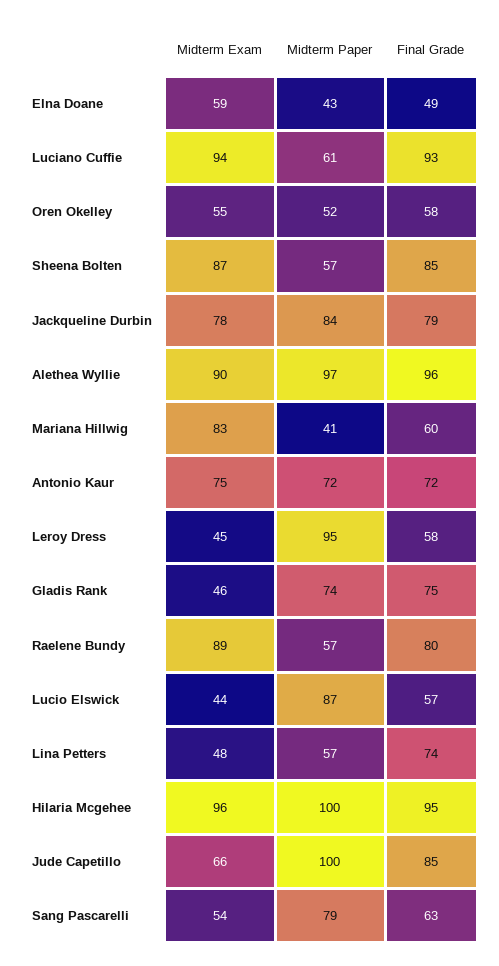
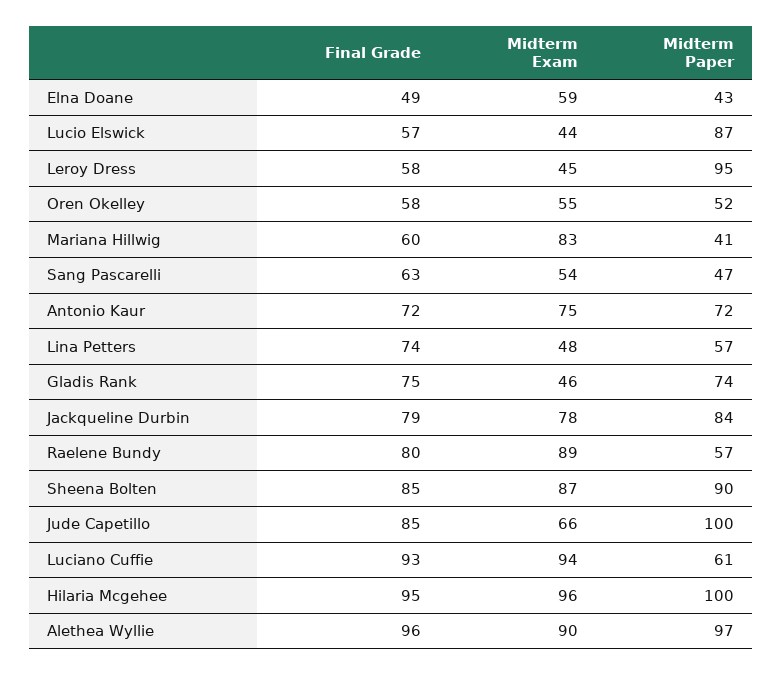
  {
    "Midterm Exam": {
      "Elna Doane": 59,
      "Luciano Cuffie": 94,
      "Oren Okelley": 55,
      "Sheena Bolten": 87,
      "Jackqueline Durbin": 78,
      "Alethea Wyllie": 90,
      "Mariana Hillwig": 83,
      "Antonio Kaur": 75,
      "Leroy Dress": 45,
      "Gladis Rank": 46,
      "Raelene Bundy": 89,
      "Lucio Elswick": 44,
      "Lina Petters": 48,
      "Hilaria Mcgehee": 96,
      "Jude Capetillo": 66,
      "Sang Pascarelli": 54
    },
    "Midterm Paper": {
      "Elna Doane": 43,
      "Luciano Cuffie": 61,
      "Oren Okelley": 52,
-     "Sheena Bolten": 57,
+     "Sheena Bolten": 90,
      "Jackqueline Durbin": 84,
      "Alethea Wyllie": 97,
      "Mariana Hillwig": 41,
      "Antonio Kaur": 72,
      "Leroy Dress": 95,
      "Gladis Rank": 74,
      "Raelene Bundy": 57,
      "Lucio Elswick": 87,
      "Lina Petters": 57,
      "Hilaria Mcgehee": 100,
      "Jude Capetillo": 100,
-     "Sang Pascarelli": 79
+     "Sang Pascarelli": 47
    },
    "Final Grade": {
      "Elna Doane": 49,
      "Luciano Cuffie": 93,
      "Oren Okelley": 58,
      "Sheena Bolten": 85,
      "Jackqueline Durbin": 79,
      "Alethea Wyllie": 96,
      "Mariana Hillwig": 60,
      "Antonio Kaur": 72,
      "Leroy Dress": 58,
      "Gladis Rank": 75,
      "Raelene Bundy": 80,
      "Lucio Elswick": 57,
      "Lina Petters": 74,
      "Hilaria Mcgehee": 95,
      "Jude Capetillo": 85,
      "Sang Pascarelli": 63
    }
  }

